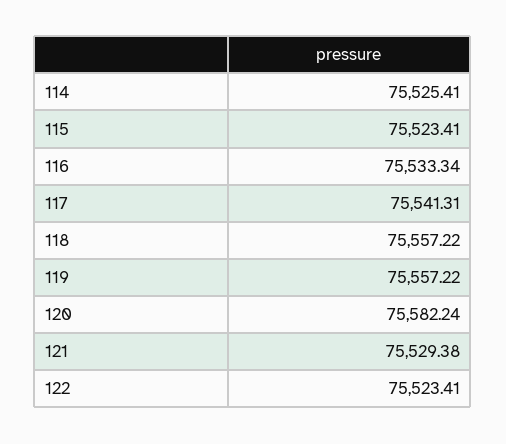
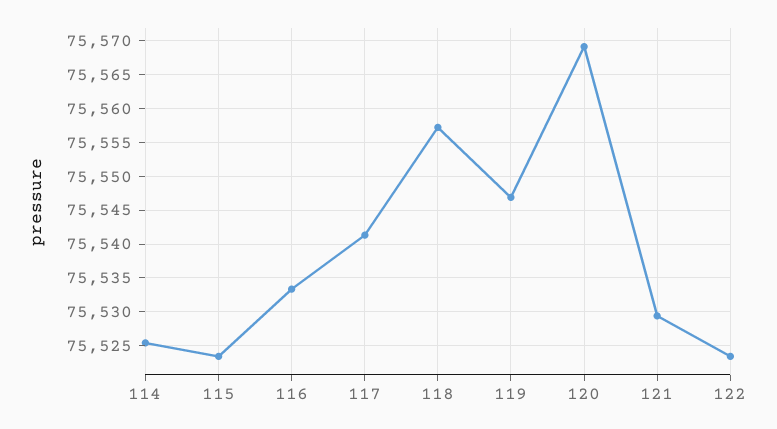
  {
    "114": 75525.41,
    "115": 75523.41,
    "116": 75533.34,
    "117": 75541.31,
    "118": 75557.22,
-   "119": 75557.22,
+   "119": 75547,
-   "120": 75582.24,
+   "120": 75569,
    "121": 75529.38,
    "122": 75523.41
  }

